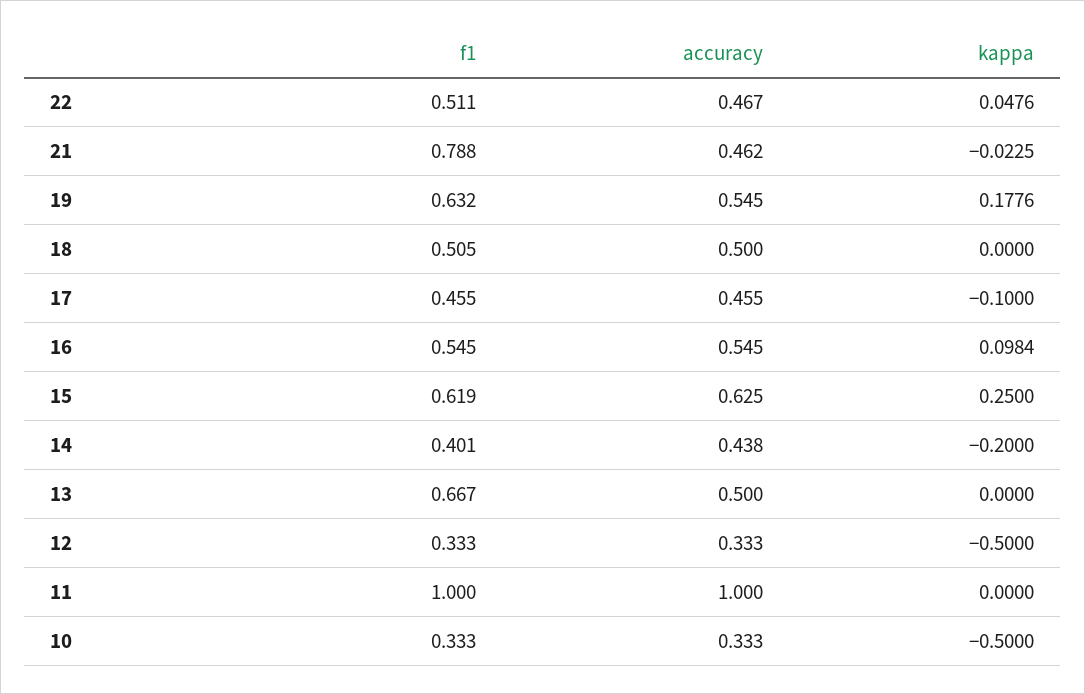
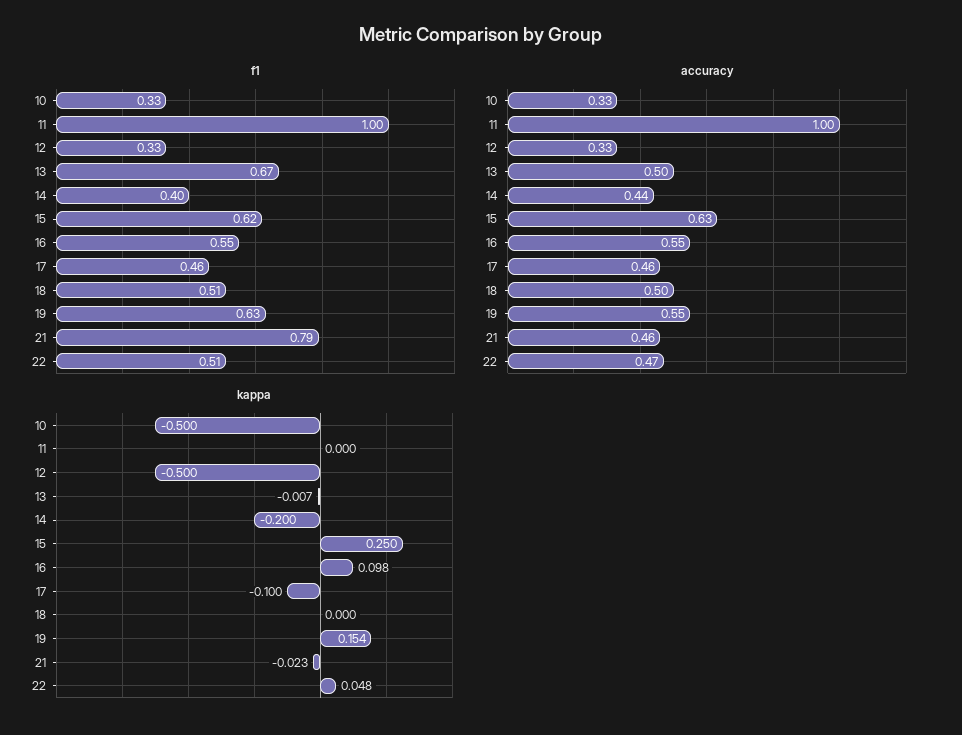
  {
    "f1": {
      "22": 0.511,
      "21": 0.788,
      "19": 0.632,
      "18": 0.505,
      "17": 0.455,
      "16": 0.545,
      "15": 0.619,
      "14": 0.401,
      "13": 0.667,
      "12": 0.333,
      "11": 1,
      "10": 0.333
    },
    "accuracy": {
      "22": 0.467,
      "21": 0.462,
      "19": 0.545,
      "18": 0.5,
      "17": 0.455,
      "16": 0.545,
      "15": 0.625,
      "14": 0.438,
      "13": 0.5,
      "12": 0.333,
      "11": 1,
      "10": 0.333
    },
    "kappa": {
      "22": 0.0476,
      "21": -0.0225,
-     "19": 0.1776,
+     "19": 0.154,
      "18": 0,
      "17": -0.1,
      "16": 0.0984,
      "15": 0.25,
      "14": -0.2,
-     "13": 0,
+     "13": -0.007,
      "12": -0.5,
      "11": 0,
      "10": -0.5
    }
  }

